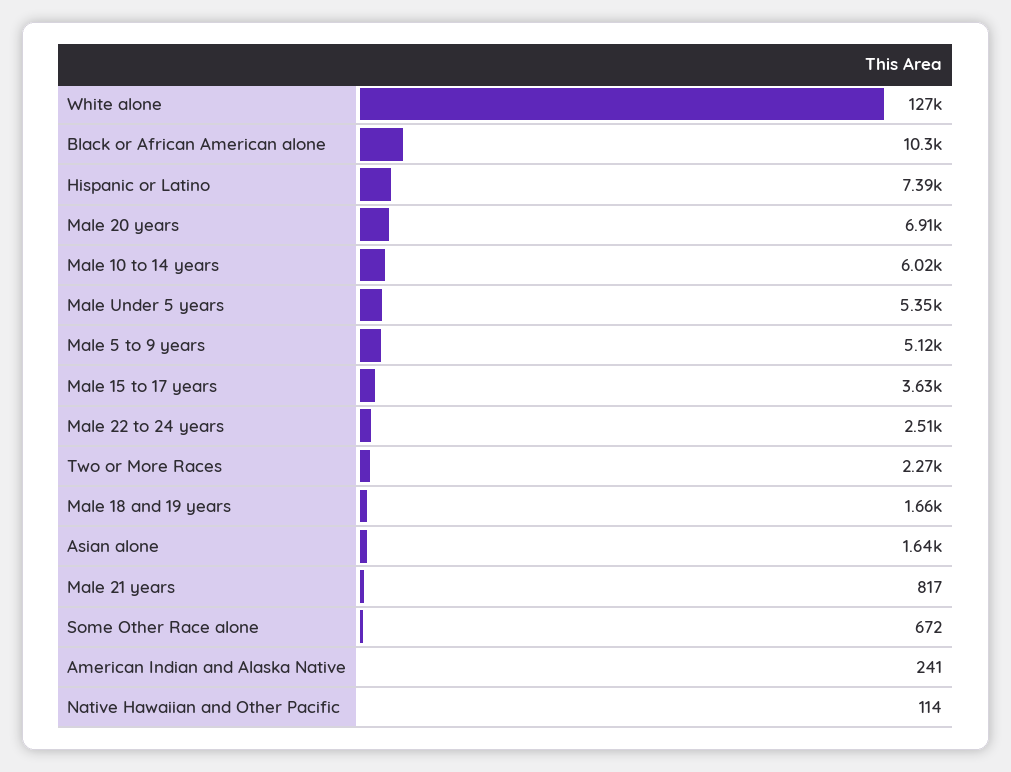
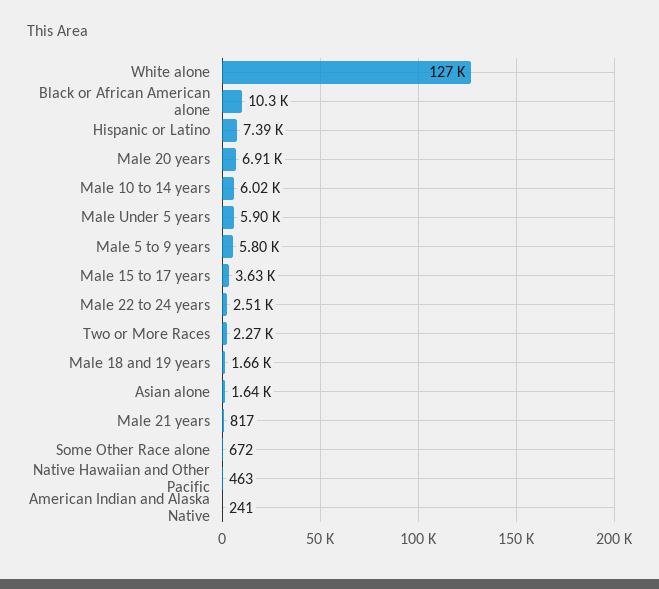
  {
    "White alone": 127000,
    "Black or African American alone": 10300,
    "Hispanic or Latino": 7390,
    "Male 20 years": 6910,
    "Male 10 to 14 years": 6020,
-   "Male Under 5 years": 5350,
+   "Male Under 5 years": 5900,
-   "Male 5 to 9 years": 5120,
+   "Male 5 to 9 years": 5800,
    "Male 15 to 17 years": 3630,
    "Male 22 to 24 years": 2510,
    "Two or More Races": 2270,
    "Male 18 and 19 years": 1660,
    "Asian alone": 1640,
    "Male 21 years": 817,
    "Some Other Race alone": 672,
    "American Indian and Alaska Native": 241,
-   "Native Hawaiian and Other Pacific": 114
+   "Native Hawaiian and Other Pacific": 463
  }

